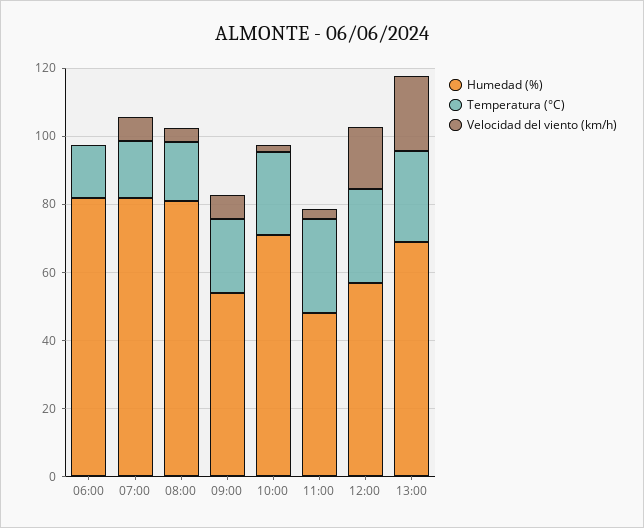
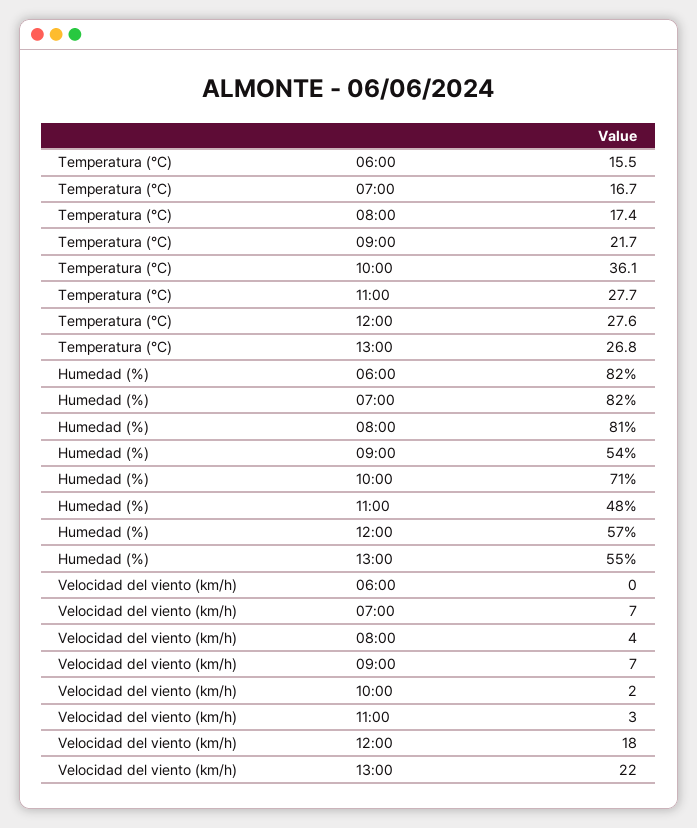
  {
    "Humedad (%)": {
      "06:00": 82,
      "07:00": 82,
      "08:00": 81,
      "09:00": 54,
      "10:00": 71,
      "11:00": 48,
      "12:00": 57,
-     "13:00": 70
+     "13:00": 55
    },
    "Temperatura (°C)": {
      "06:00": 15.5,
      "07:00": 16.7,
      "08:00": 17.4,
      "09:00": 21.7,
-     "10:00": 25,
+     "10:00": 36.1,
      "11:00": 27.7,
      "12:00": 27.6,
      "13:00": 26.8
    },
    "Velocidad del viento (km/h)": {
      "06:00": 0,
      "07:00": 7,
      "08:00": 4,
      "09:00": 7,
      "10:00": 2,
      "11:00": 3,
      "12:00": 18,
      "13:00": 22
    }
  }

